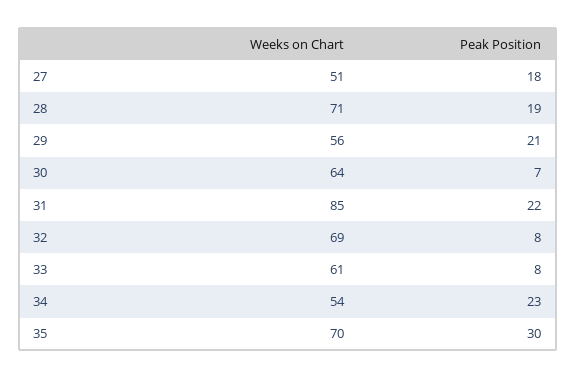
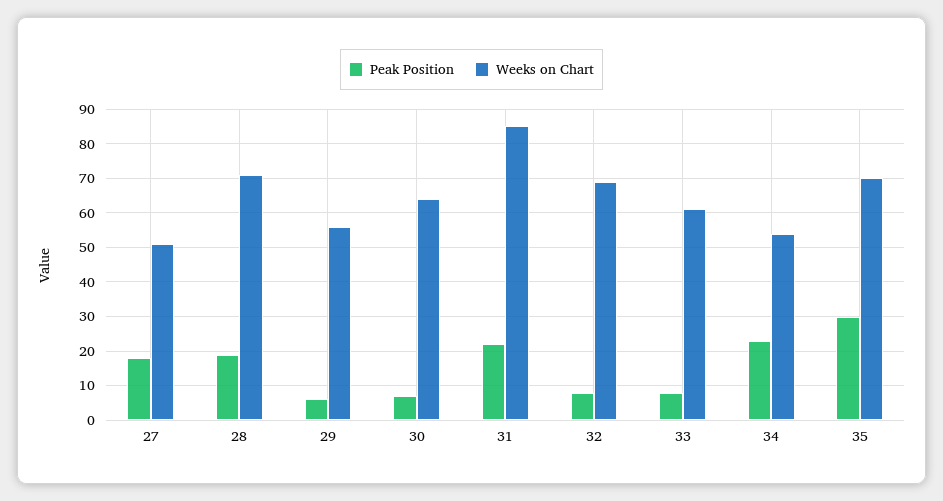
  {
    "Weeks on Chart": {
      "27": 51,
      "28": 71,
      "29": 56,
      "30": 64,
      "31": 85,
      "32": 69,
      "33": 61,
      "34": 54,
      "35": 70
    },
    "Peak Position": {
      "27": 18,
      "28": 19,
-     "29": 21,
+     "29": 5,
      "30": 7,
      "31": 22,
      "32": 8,
      "33": 8,
      "34": 23,
      "35": 30
    }
  }

